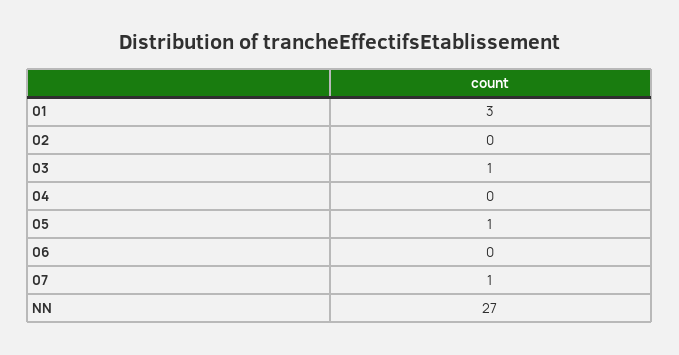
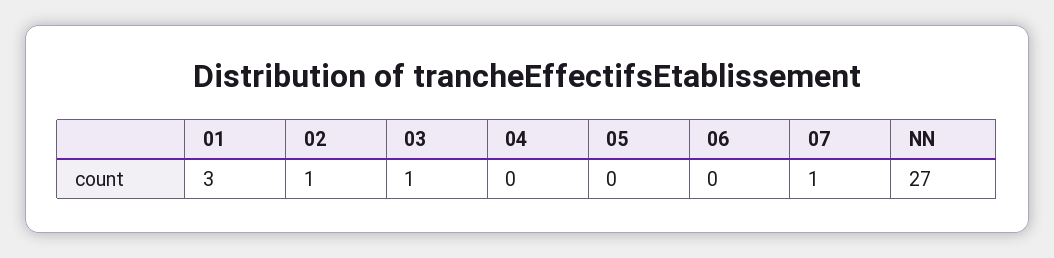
  {
    "01": 3,
-   "02": 0,
+   "02": 1,
    "03": 1,
    "04": 0,
-   "05": 1,
+   "05": 0,
    "06": 0,
    "07": 1,
    "NN": 27
  }

